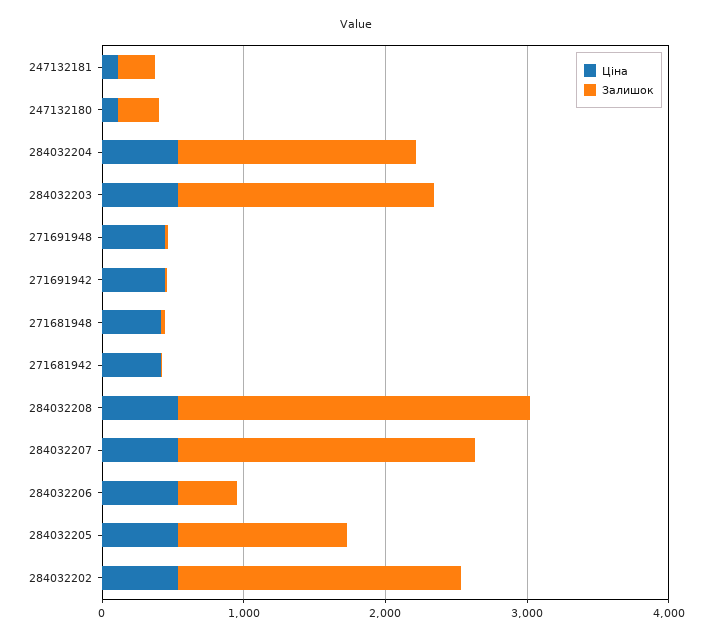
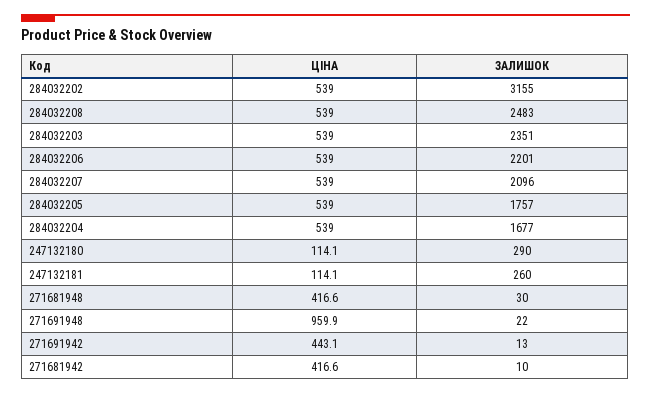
  {
    "Ціна": {
      "247132181": 114.1,
      "247132180": 114.1,
      "284032204": 539,
      "284032203": 539,
-     "271691948": 400,
+     "271691948": 959.9,
      "271691942": 443.1,
      "271681948": 416.6,
      "271681942": 416.6,
      "284032208": 539,
      "284032207": 539,
      "284032206": 539,
      "284032205": 539,
      "284032202": 539
    },
    "Залишок": {
      "247132181": 260,
      "247132180": 290,
      "284032204": 1677,
-     "284032203": 1800,
+     "284032203": 2351,
      "271691948": 22,
      "271691942": 13,
      "271681948": 30,
      "271681942": 10,
      "284032208": 2483,
      "284032207": 2096,
-     "284032206": 400,
+     "284032206": 2201,
-     "284032205": 1200,
+     "284032205": 1757,
-     "284032202": 2000
+     "284032202": 3155
    }
  }

